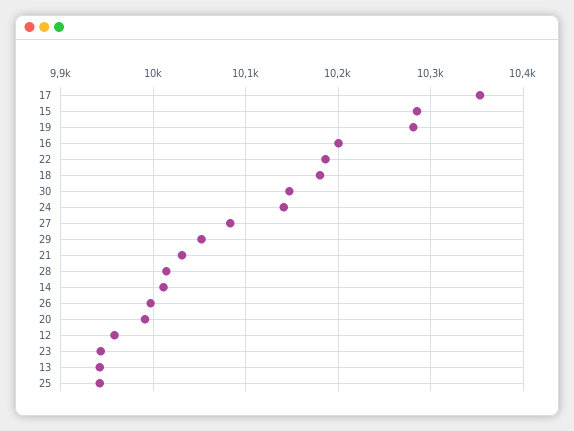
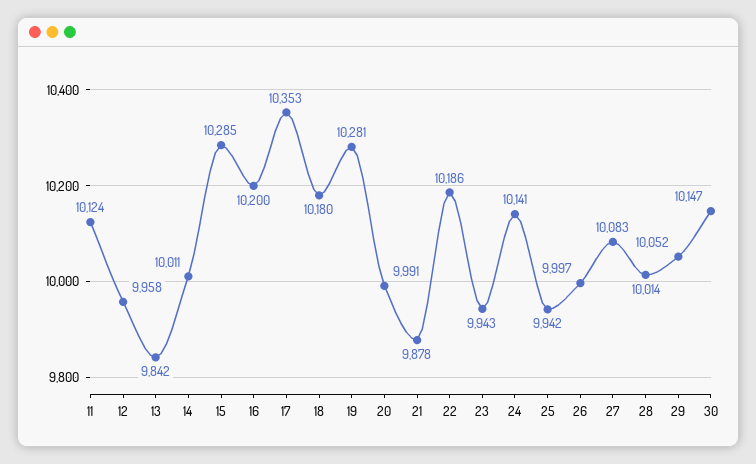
  {
    "17": 10353,
    "15": 10285,
    "19": 10281,
    "16": 10200,
    "22": 10186,
    "18": 10180,
    "30": 10147,
    "24": 10141,
    "27": 10083,
    "29": 10052,
-   "21": 10030,
+   "21": 9878,
    "28": 10014,
    "14": 10011,
    "26": 9997,
    "20": 9991,
    "12": 9958,
    "23": 9943,
-   "13": 9940,
+   "13": 9842,
-   "25": 9942
+   "25": 9942,
+   "11": 10124
  }

